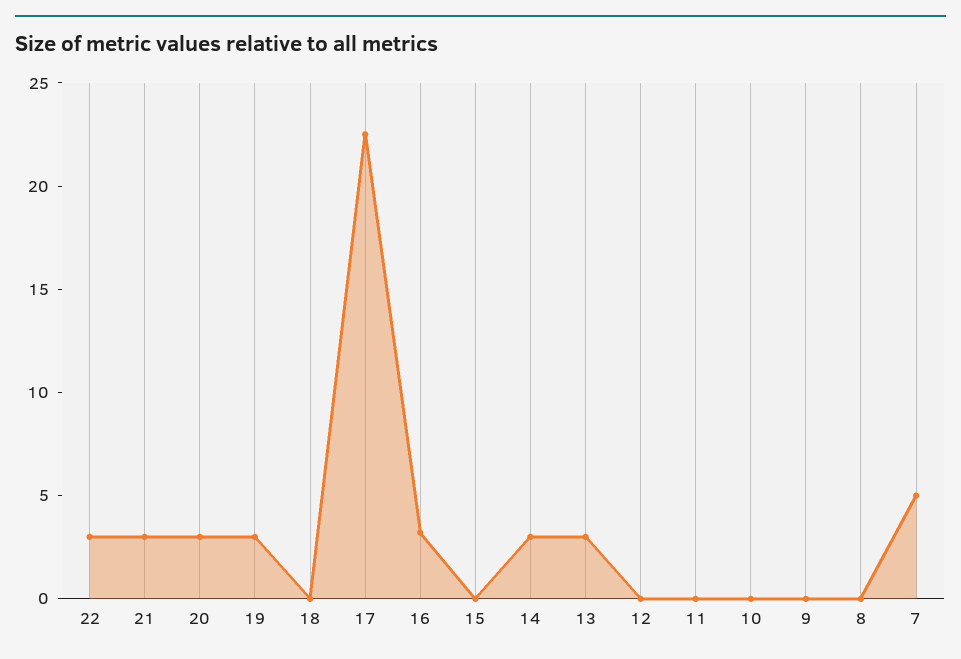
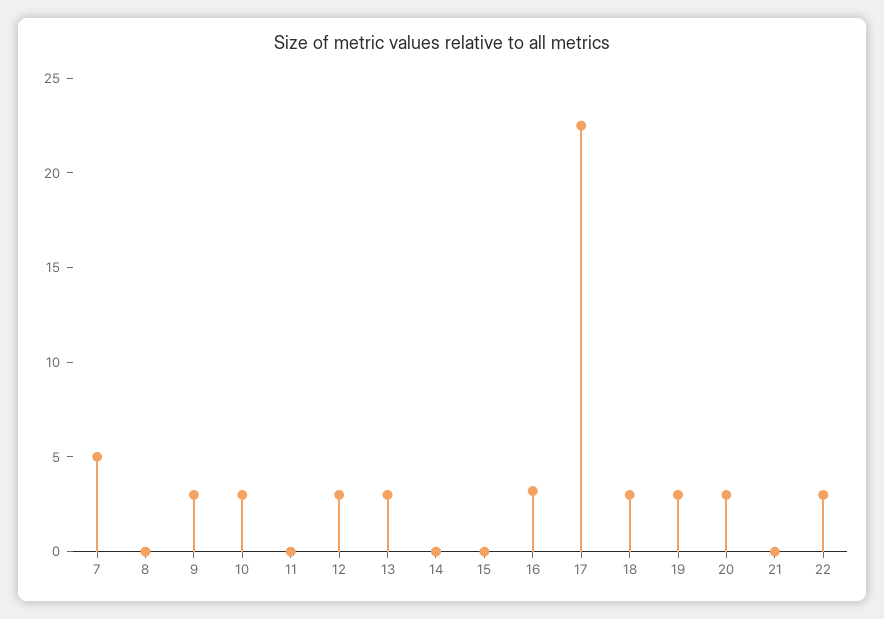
  {
    "22": 3,
-   "21": 3,
+   "21": 0,
    "20": 3,
    "19": 3,
-   "18": 0,
+   "18": 3,
    "17": 23,
    "16": 3,
    "15": 0,
-   "14": 3,
+   "14": 0,
    "13": 3,
-   "12": 0,
+   "12": 3,
    "11": 0,
-   "10": 0,
+   "10": 3,
-   "9": 0,
+   "9": 3,
    "8": 0,
    "7": 5
  }

